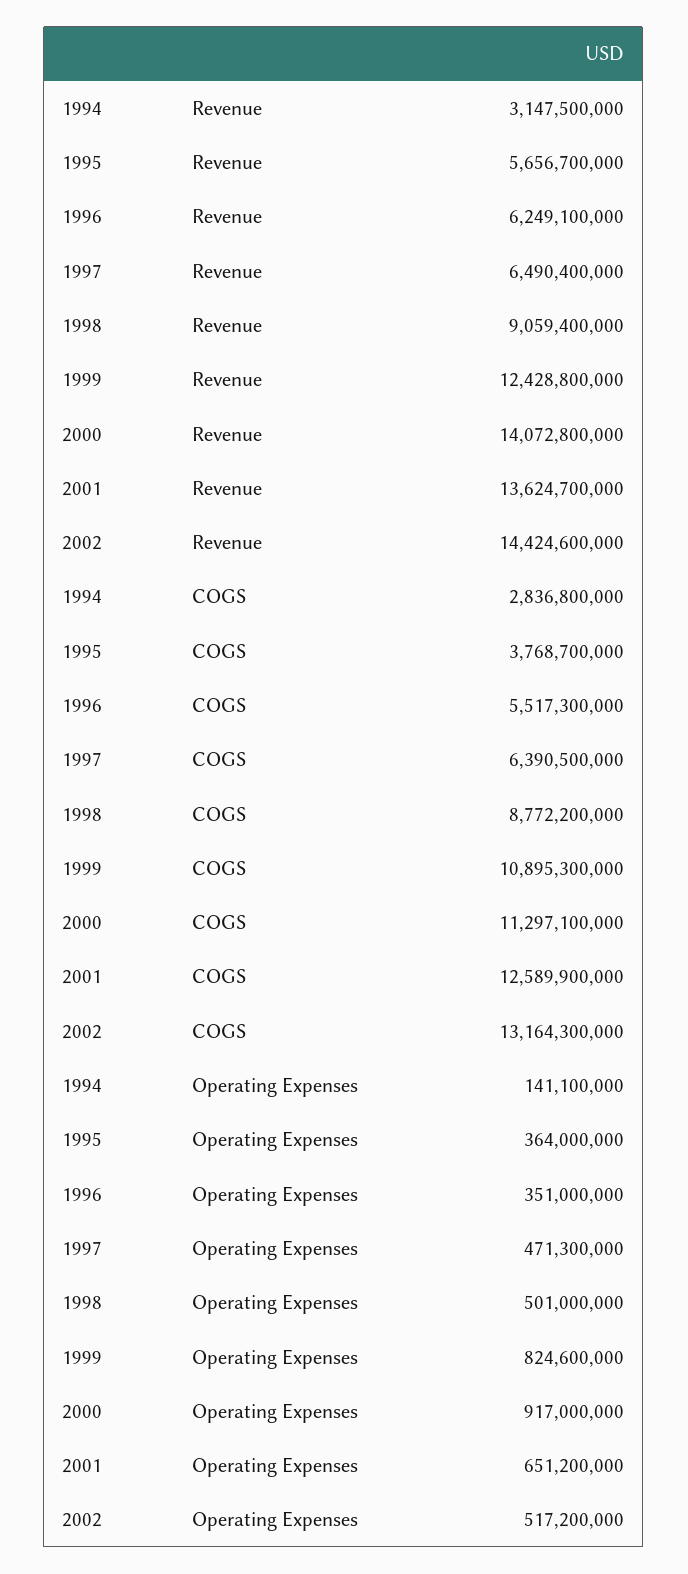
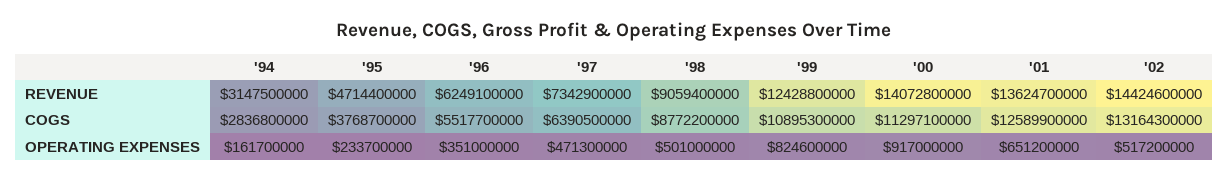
  {
    "1994": {
      "Revenue": 3147500000,
      "COGS": 2836800000,
-     "Operating Expenses": 141100000
+     "Operating Expenses": 161700000
    },
    "1995": {
-     "Revenue": 5656700000,
+     "Revenue": 4714400000,
      "COGS": 3768700000,
-     "Operating Expenses": 364000000
+     "Operating Expenses": 233700000
    },
    "1996": {
      "Revenue": 6249100000,
-     "COGS": 5517300000,
+     "COGS": 5517700000,
      "Operating Expenses": 351000000
    },
    "1997": {
-     "Revenue": 6490400000,
+     "Revenue": 7342900000,
      "COGS": 6390500000,
      "Operating Expenses": 471300000
    },
    "1998": {
      "Revenue": 9059400000,
      "COGS": 8772200000,
      "Operating Expenses": 501000000
    },
    "1999": {
      "Revenue": 12428800000,
      "COGS": 10895300000,
      "Operating Expenses": 824600000
    },
    "2000": {
      "Revenue": 14072800000,
      "COGS": 11297100000,
      "Operating Expenses": 917000000
    },
    "2001": {
      "Revenue": 13624700000,
      "COGS": 12589900000,
      "Operating Expenses": 651200000
    },
    "2002": {
      "Revenue": 14424600000,
      "COGS": 13164300000,
      "Operating Expenses": 517200000
    }
  }

